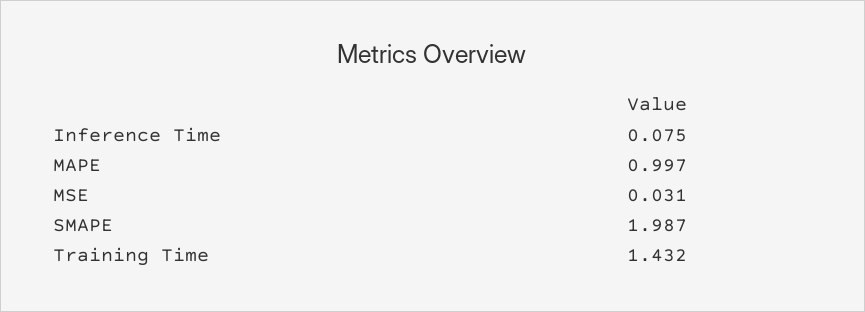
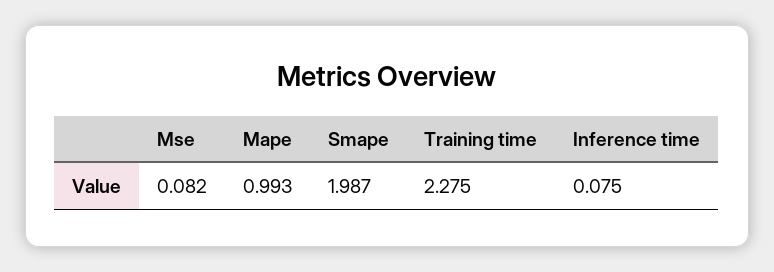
  {
    "Inference Time": 0.075,
-   "MAPE": 0.997,
+   "MAPE": 0.993,
-   "MSE": 0.031,
+   "MSE": 0.082,
    "SMAPE": 1.987,
-   "Training Time": 1.432
+   "Training Time": 2.275
  }

